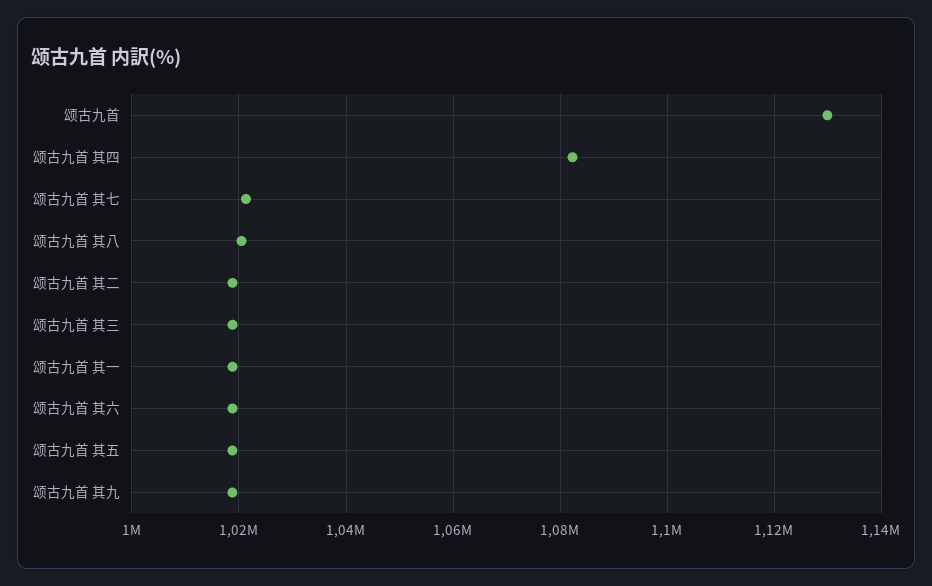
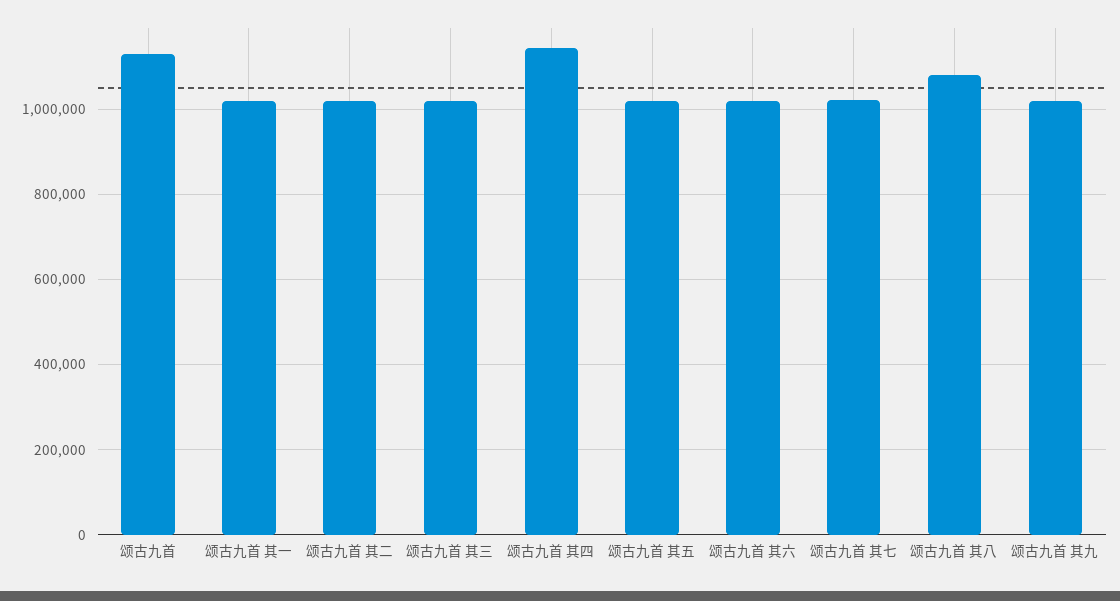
  {
    "颂古九首": 1130000,
-   "颂古九首 其四": 1082000,
+   "颂古九首 其四": 1140000,
    "颂古九首 其七": 1022000,
-   "颂古九首 其八": 1020000,
+   "颂古九首 其八": 1080000,
    "颂古九首 其二": 1018000,
    "颂古九首 其三": 1018000,
    "颂古九首 其一": 1018000,
    "颂古九首 其六": 1018000,
    "颂古九首 其五": 1018000,
    "颂古九首 其九": 1018000
  }

